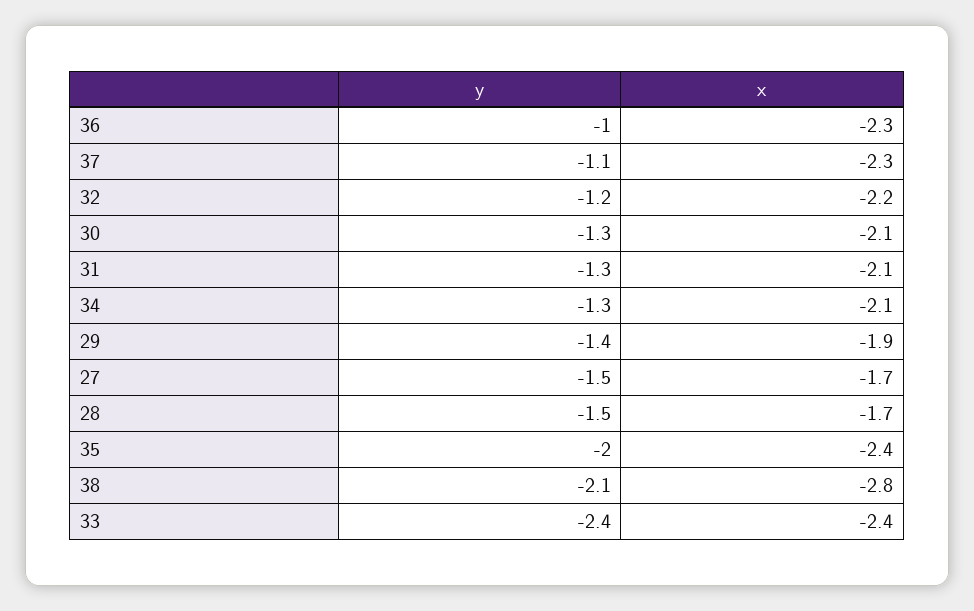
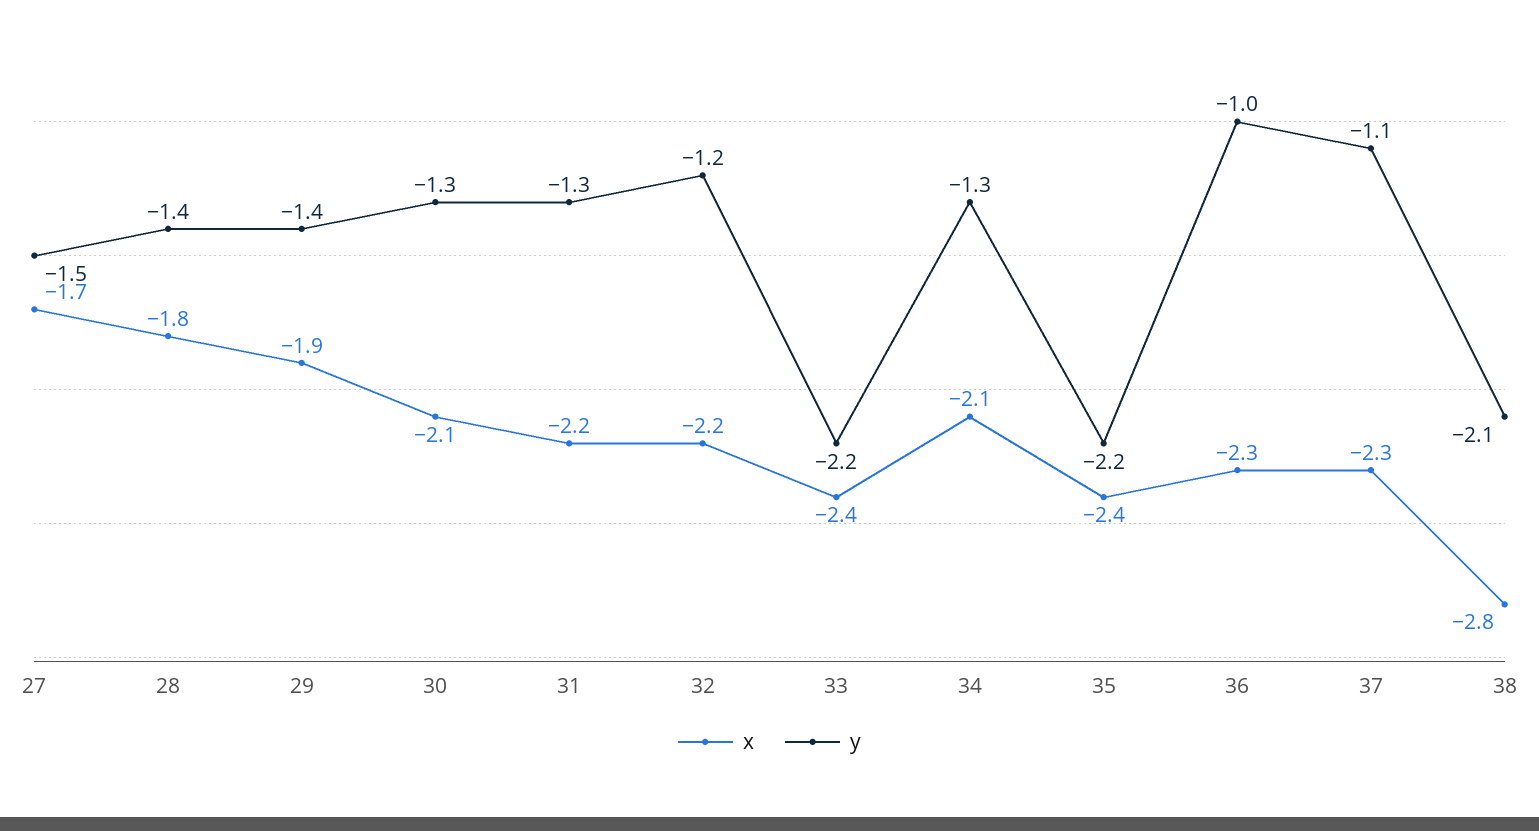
  {
    "y": {
      "36": -1,
      "37": -1.1,
      "32": -1.2,
      "30": -1.3,
      "31": -1.3,
      "34": -1.3,
      "29": -1.4,
      "27": -1.5,
-     "28": -1.5,
+     "28": -1.4,
-     "35": -2,
+     "35": -2.2,
      "38": -2.1,
-     "33": -2.4
+     "33": -2.2
    },
    "x": {
      "36": -2.3,
      "37": -2.3,
      "32": -2.2,
      "30": -2.1,
-     "31": -2.1,
+     "31": -2.2,
      "34": -2.1,
      "29": -1.9,
      "27": -1.7,
-     "28": -1.7,
+     "28": -1.8,
      "35": -2.4,
      "38": -2.8,
      "33": -2.4
    }
  }

